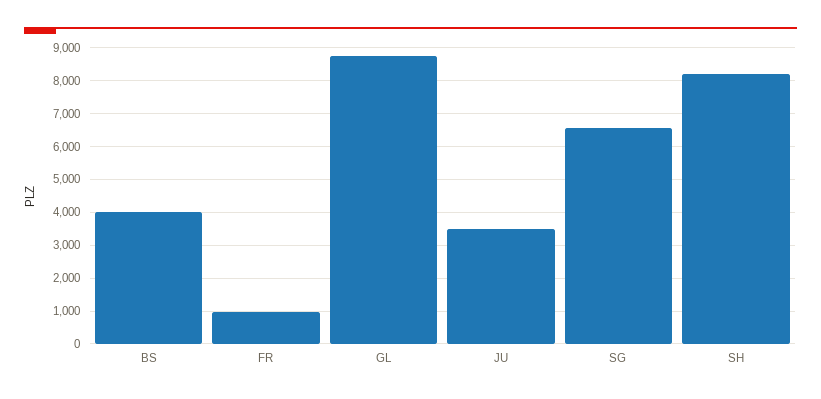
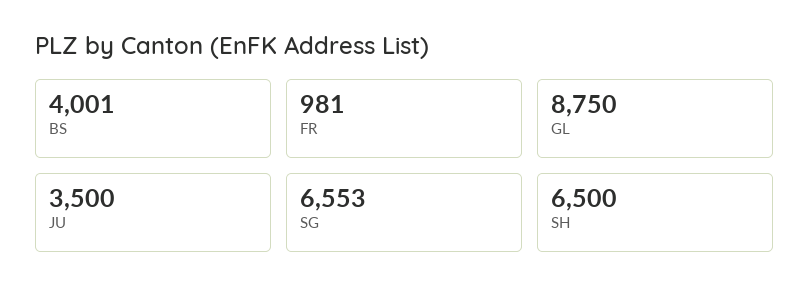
  {
    "BS": 4001,
    "FR": 981,
    "GL": 8750,
    "JU": 3500,
    "SG": 6553,
-   "SH": 8200
+   "SH": 6500
  }

